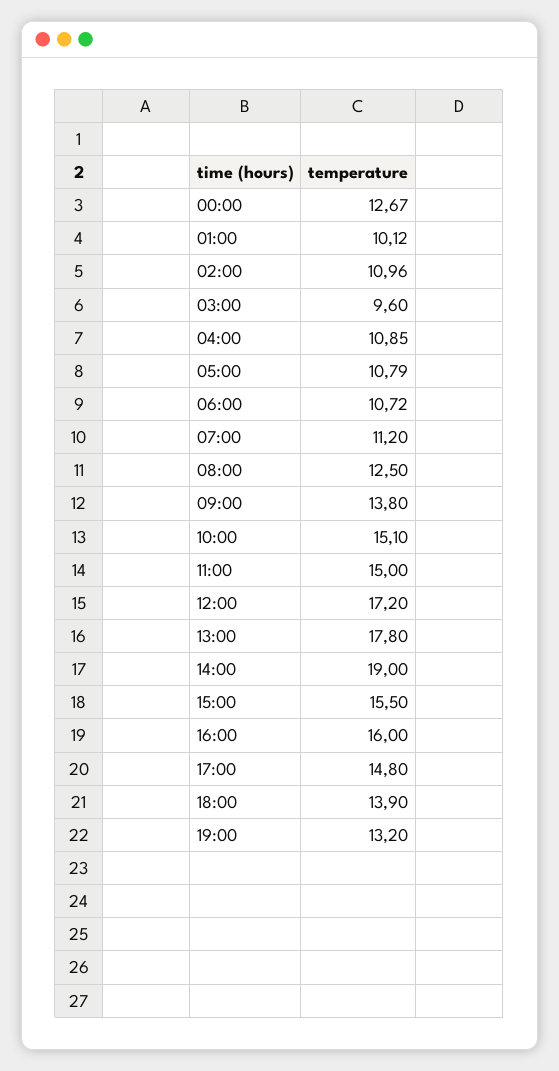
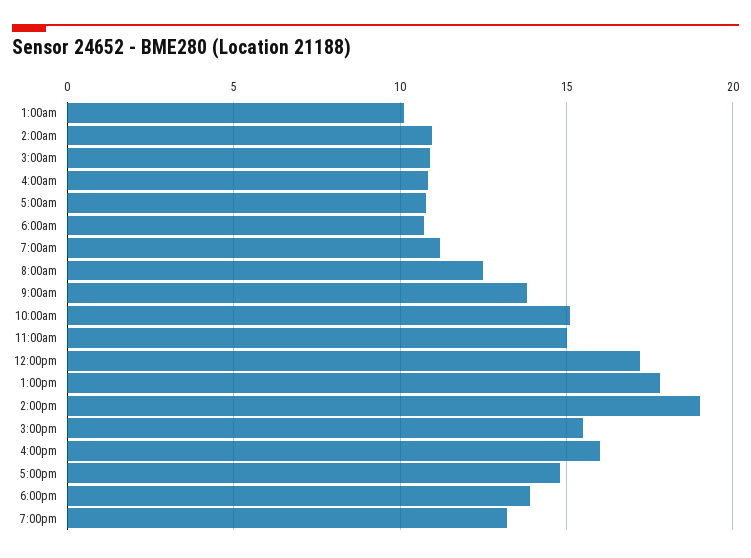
  {
-   "00:00": 12.67,
    "01:00": 10.12,
    "02:00": 10.96,
-   "03:00": 9.6,
+   "03:00": 11,
    "04:00": 10.85,
    "05:00": 10.79,
    "06:00": 10.72,
    "07:00": 11.2,
    "08:00": 12.5,
    "09:00": 13.8,
    "10:00": 15.1,
    "11:00": 15,
    "12:00": 17.2,
    "13:00": 17.8,
    "14:00": 19,
    "15:00": 15.5,
    "16:00": 16,
    "17:00": 14.8,
    "18:00": 13.9,
    "19:00": 13.2
  }

